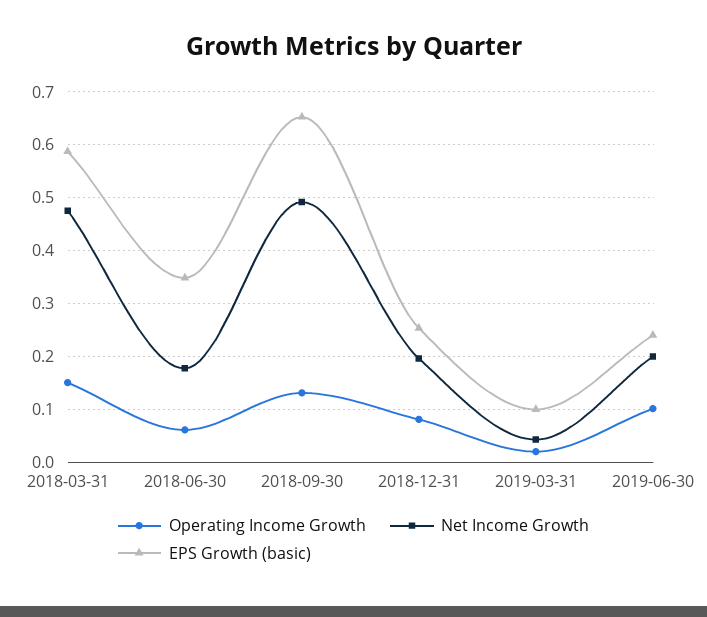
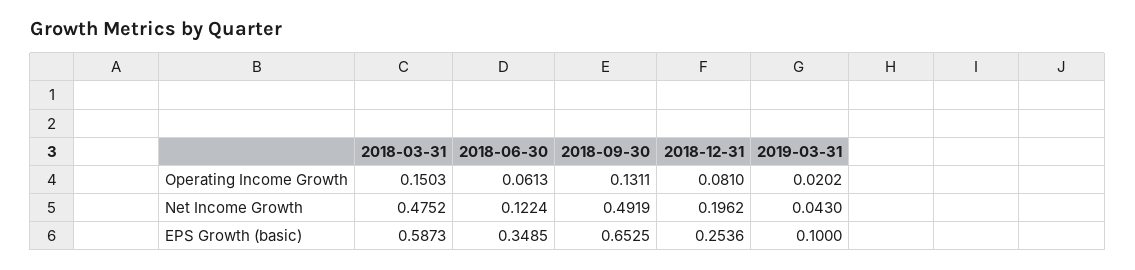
  {
    "Operating Income Growth": {
      "2018-03-31": 0.1503,
      "2018-06-30": 0.0613,
      "2018-09-30": 0.1311,
      "2018-12-31": 0.081,
-     "2019-03-31": 0.0202,
+     "2019-03-31": 0.0202
-     "2019-06-30": 0.1
    },
    "Net Income Growth": {
      "2018-03-31": 0.4752,
-     "2018-06-30": 0.18,
+     "2018-06-30": 0.1224,
      "2018-09-30": 0.4919,
      "2018-12-31": 0.1962,
-     "2019-03-31": 0.043,
+     "2019-03-31": 0.043
-     "2019-06-30": 0.2
    },
    "EPS Growth (basic)": {
      "2018-03-31": 0.5873,
      "2018-06-30": 0.3485,
      "2018-09-30": 0.6525,
      "2018-12-31": 0.2536,
-     "2019-03-31": 0.1,
+     "2019-03-31": 0.1
-     "2019-06-30": 0.24
    }
  }

